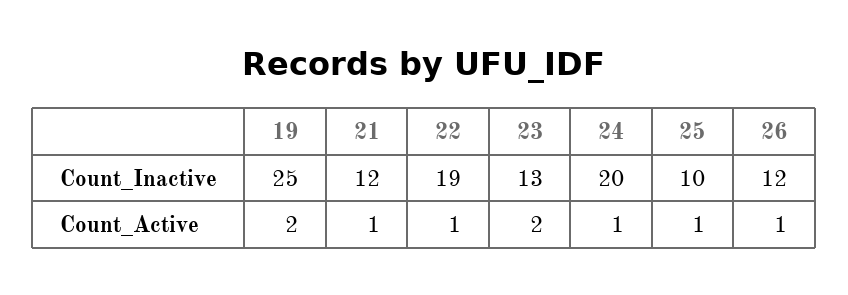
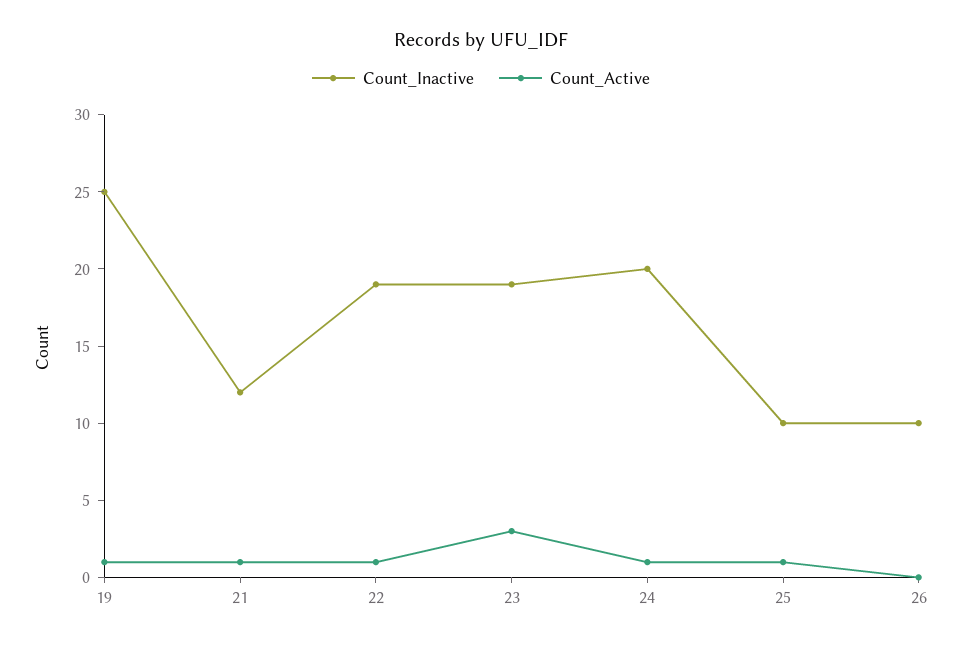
  {
    "Count_Inactive": {
      "19": 25,
      "21": 12,
      "22": 19,
-     "23": 13,
+     "23": 19,
      "24": 20,
      "25": 10,
-     "26": 12
+     "26": 10
    },
    "Count_Active": {
-     "19": 2,
+     "19": 1,
      "21": 1,
      "22": 1,
-     "23": 2,
+     "23": 3,
      "24": 1,
      "25": 1,
-     "26": 1
+     "26": 0
    }
  }

